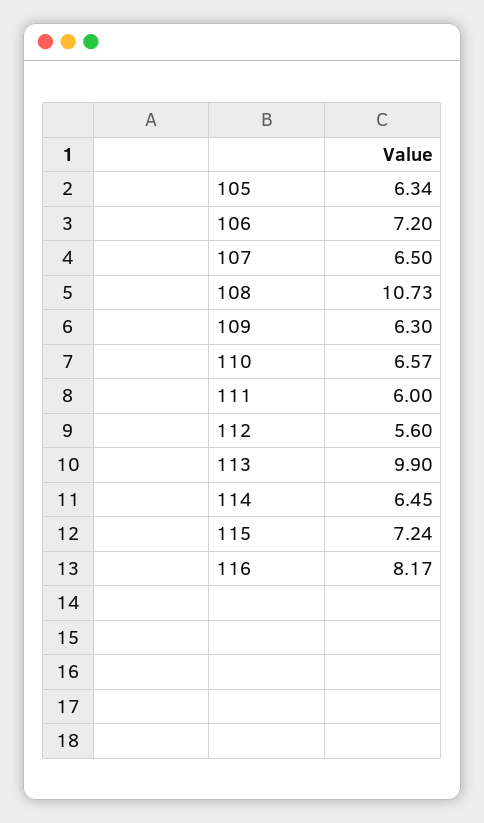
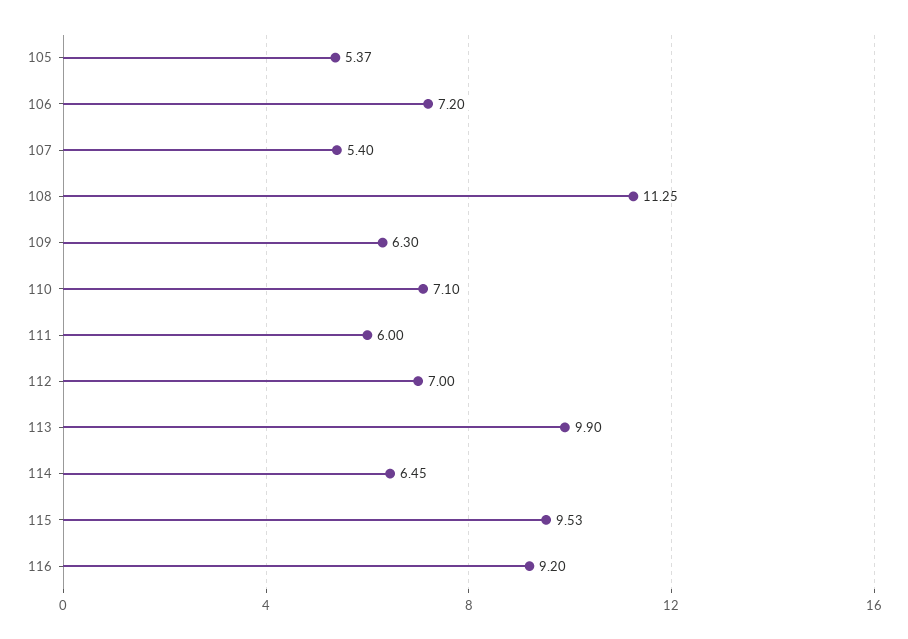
  {
-   "105": 6.34,
+   "105": 5.37,
    "106": 7.2,
-   "107": 6.5,
+   "107": 5.4,
-   "108": 10.73,
+   "108": 11.25,
    "109": 6.3,
-   "110": 6.57,
+   "110": 7.1,
    "111": 6,
-   "112": 5.6,
+   "112": 7,
    "113": 9.9,
    "114": 6.45,
-   "115": 7.24,
+   "115": 9.53,
-   "116": 8.17
+   "116": 9.2
  }

